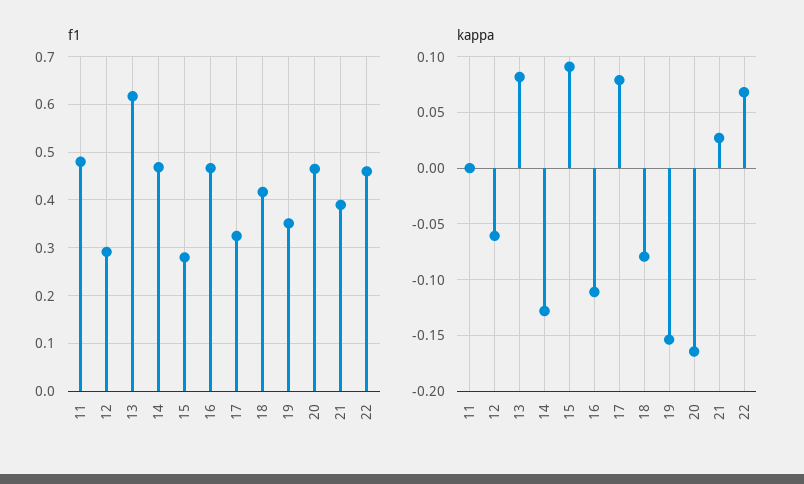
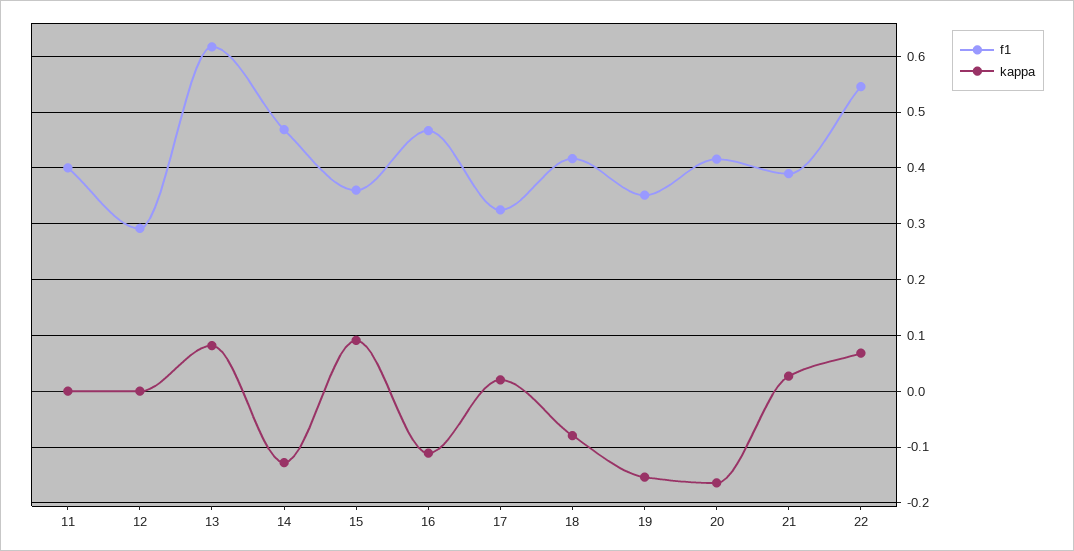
  {
    "f1": {
-     "11": 0.48,
+     "11": 0.4,
      "12": 0.3,
      "13": 0.62,
      "14": 0.46,
-     "15": 0.28,
+     "15": 0.36,
      "16": 0.46,
      "17": 0.32,
      "18": 0.42,
      "19": 0.36,
-     "20": 0.46,
+     "20": 0.42,
      "21": 0.38,
-     "22": 0.46
+     "22": 0.54
    },
    "kappa": {
      "11": 0,
-     "12": -0.06,
+     "12": 0,
      "13": 0.08,
      "14": -0.13,
      "15": 0.09,
      "16": -0.11,
-     "17": 0.08,
+     "17": 0.02,
      "18": -0.08,
      "19": -0.15,
      "20": -0.16,
      "21": 0.03,
      "22": 0.07
    }
  }

